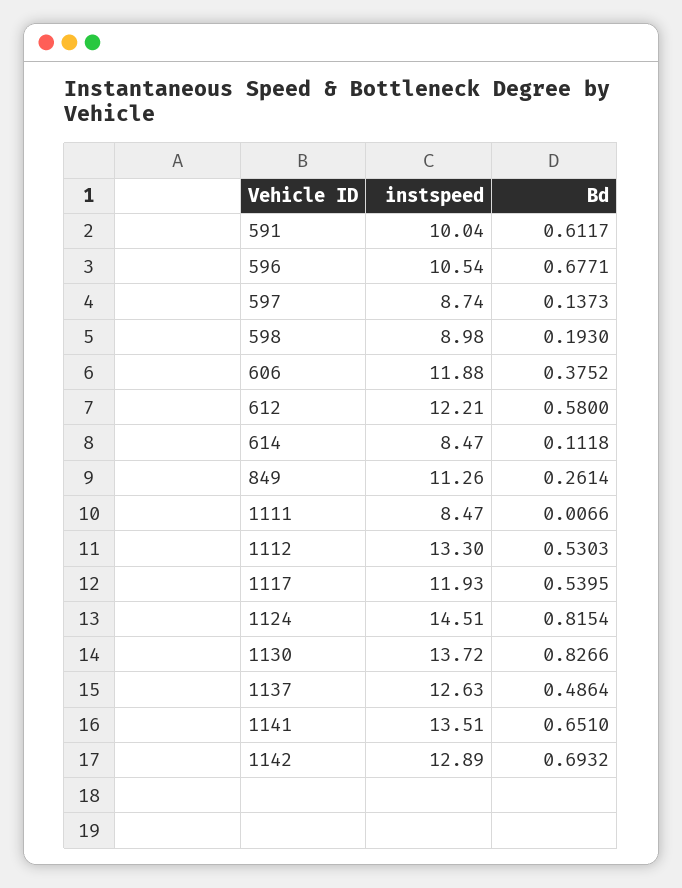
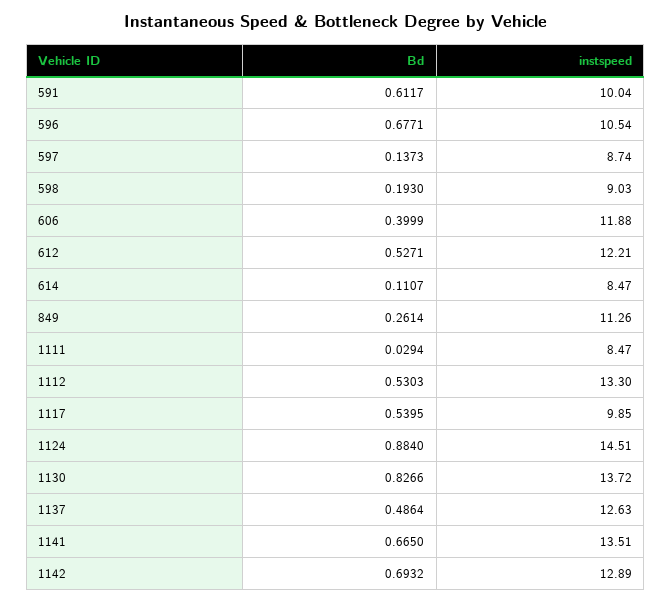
  {
    "instspeed": {
      "591": 10.04,
      "596": 10.54,
      "597": 8.74,
-     "598": 8.98,
+     "598": 9.03,
      "606": 11.88,
      "612": 12.21,
      "614": 8.47,
      "849": 11.26,
      "1111": 8.47,
      "1112": 13.3,
-     "1117": 11.93,
+     "1117": 9.85,
      "1124": 14.51,
      "1130": 13.72,
      "1137": 12.63,
      "1141": 13.51,
      "1142": 12.89
    },
    "Bd": {
      "591": 0.6117,
      "596": 0.6771,
      "597": 0.1373,
      "598": 0.193,
-     "606": 0.3752,
+     "606": 0.3999,
-     "612": 0.58,
+     "612": 0.5271,
-     "614": 0.1118,
+     "614": 0.1107,
      "849": 0.2614,
-     "1111": 0.0066,
+     "1111": 0.0294,
      "1112": 0.5303,
      "1117": 0.5395,
-     "1124": 0.8154,
+     "1124": 0.884,
      "1130": 0.8266,
      "1137": 0.4864,
-     "1141": 0.651,
+     "1141": 0.665,
      "1142": 0.6932
    }
  }

